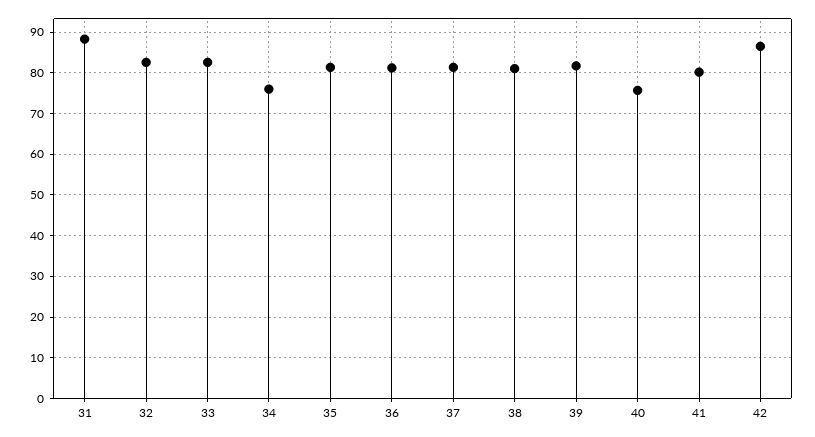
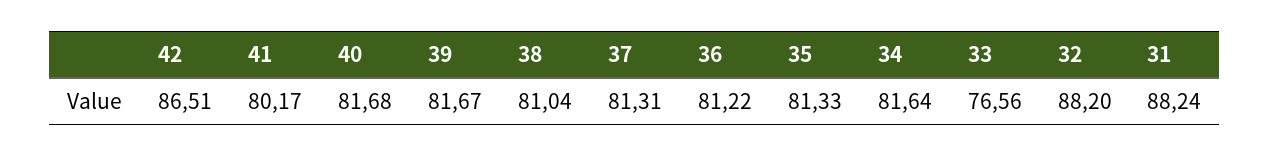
  {
    "31": 88.24,
-   "32": 82,
+   "32": 88.2,
-   "33": 82,
+   "33": 76.56,
-   "34": 76,
+   "34": 81.64,
    "35": 81.33,
    "36": 81.22,
    "37": 81.31,
    "38": 81.04,
    "39": 81.67,
-   "40": 76,
+   "40": 81.68,
    "41": 80.17,
    "42": 86.51
  }

